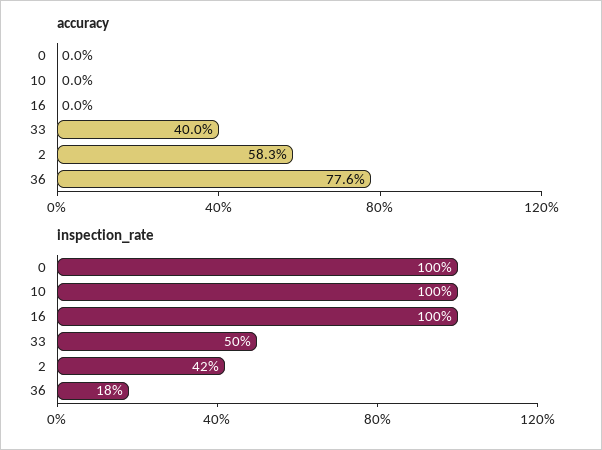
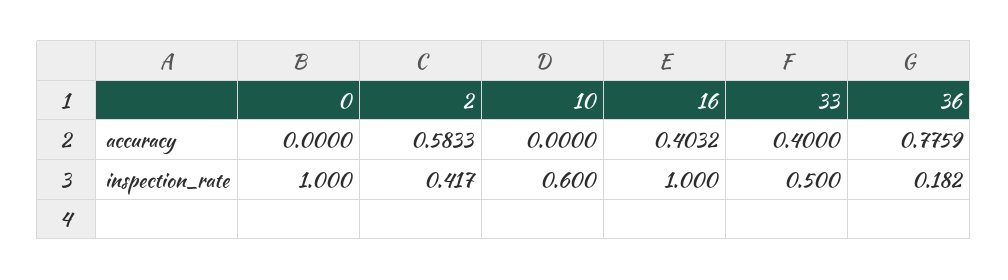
  {
    "accuracy": {
      "0": 0,
      "10": 0,
-     "16": 0,
+     "16": 0.4032,
      "33": 0.4,
      "2": 0.5833,
      "36": 0.7759
    },
    "inspection_rate": {
      "0": 1,
-     "10": 1,
+     "10": 0.6,
      "16": 1,
      "33": 0.5,
      "2": 0.417,
      "36": 0.182
    }
  }

